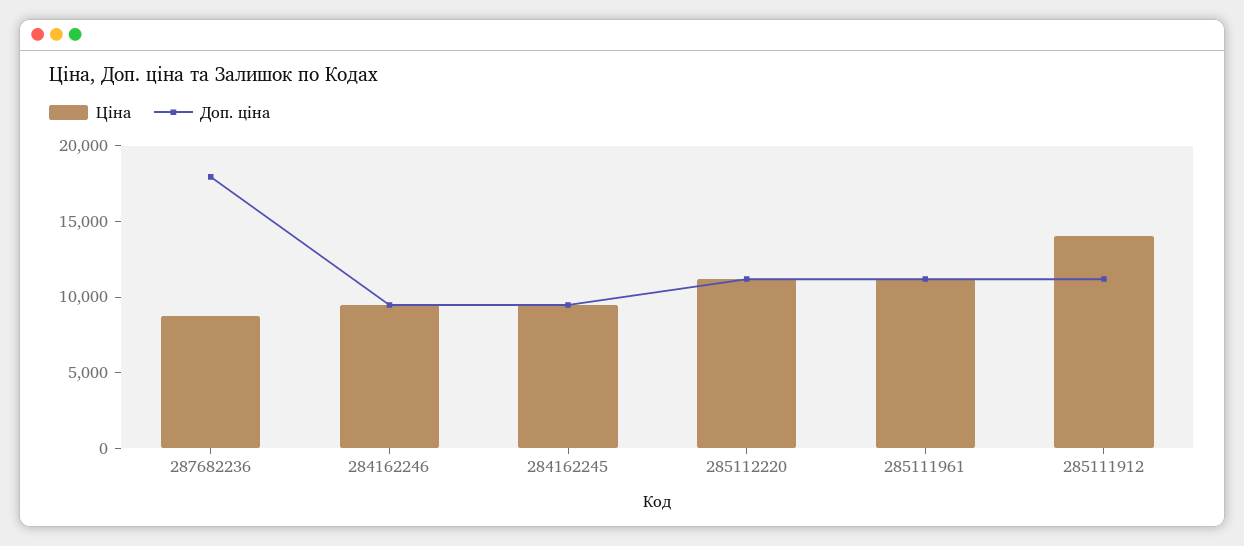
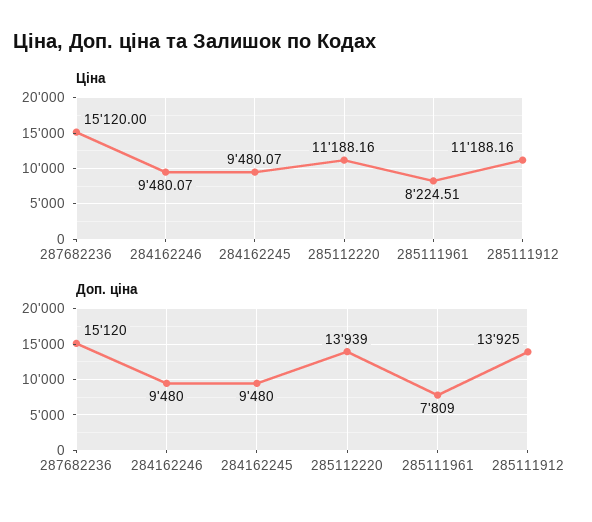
  {
    "Ціна": {
-     "287682236": 9000,
+     "287682236": 15120,
      "284162246": 9480.07,
      "284162245": 9480.07,
      "285112220": 11188.16,
-     "285111961": 11000,
+     "285111961": 8224.51,
-     "285111912": 14000
+     "285111912": 11188.16
    },
    "Доп. ціна": {
-     "287682236": 18000,
+     "287682236": 15120,
      "284162246": 9480,
      "284162245": 9480,
-     "285112220": 11000,
+     "285112220": 13939,
-     "285111961": 11000,
+     "285111961": 7809,
-     "285111912": 11000
+     "285111912": 13925
    }
  }

